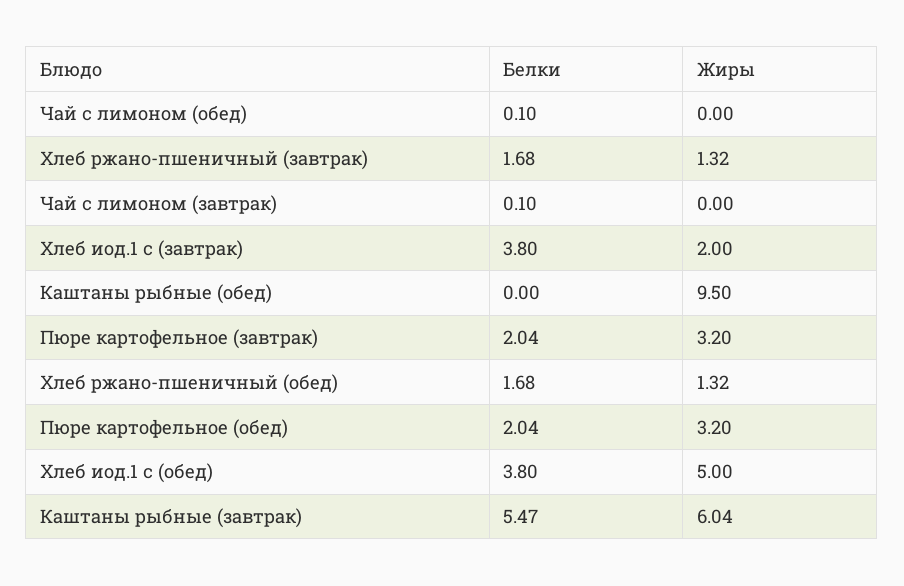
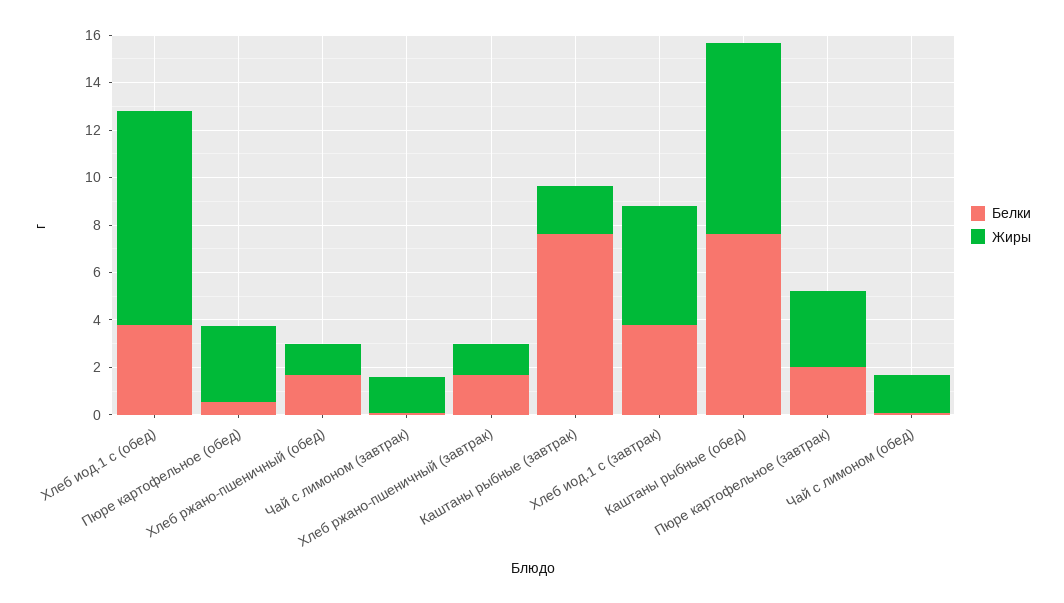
  {
    "Белки": {
      "Чай с лимоном (обед)": 0.1,
      "Хлеб ржано-пшеничный (завтрак)": 1.68,
      "Чай с лимоном (завтрак)": 0.1,
      "Хлеб иод.1 с (завтрак)": 3.8,
-     "Каштаны рыбные (обед)": 0,
+     "Каштаны рыбные (обед)": 7.5,
      "Пюре картофельное (завтрак)": 2.04,
      "Хлеб ржано-пшеничный (обед)": 1.68,
-     "Пюре картофельное (обед)": 2.04,
+     "Пюре картофельное (обед)": 0.5,
      "Хлеб иод.1 с (обед)": 3.8,
-     "Каштаны рыбные (завтрак)": 5.47
+     "Каштаны рыбные (завтрак)": 7.5
    },
    "Жиры": {
-     "Чай с лимоном (обед)": 0,
+     "Чай с лимоном (обед)": 1.5,
      "Хлеб ржано-пшеничный (завтрак)": 1.32,
-     "Чай с лимоном (завтрак)": 0,
+     "Чай с лимоном (завтрак)": 1.5,
-     "Хлеб иод.1 с (завтрак)": 2,
+     "Хлеб иод.1 с (завтрак)": 5,
-     "Каштаны рыбные (обед)": 9.5,
+     "Каштаны рыбные (обед)": 8,
      "Пюре картофельное (завтрак)": 3.2,
      "Хлеб ржано-пшеничный (обед)": 1.32,
      "Пюре картофельное (обед)": 3.2,
-     "Хлеб иод.1 с (обед)": 5,
+     "Хлеб иод.1 с (обед)": 9,
-     "Каштаны рыбные (завтрак)": 6.04
+     "Каштаны рыбные (завтрак)": 2
    }
  }

